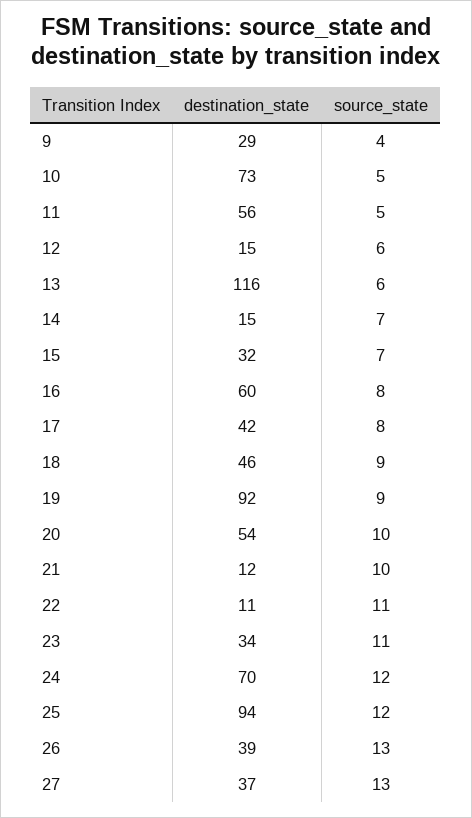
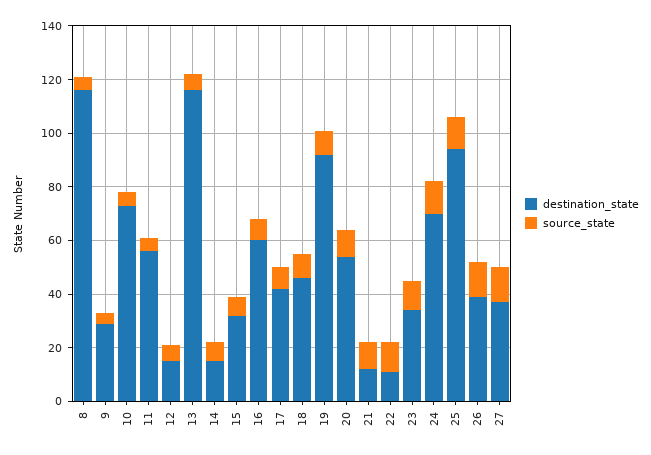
  {
    "destination_state": {
      "9": 29,
      "10": 73,
      "11": 56,
      "12": 15,
      "13": 116,
      "14": 15,
      "15": 32,
      "16": 60,
      "17": 42,
      "18": 46,
      "19": 92,
      "20": 54,
      "21": 12,
      "22": 11,
      "23": 34,
      "24": 70,
      "25": 94,
      "26": 39,
-     "27": 37
+     "27": 37,
+     "8": 115
    },
    "source_state": {
      "9": 4,
      "10": 5,
      "11": 5,
      "12": 6,
      "13": 6,
      "14": 7,
      "15": 7,
      "16": 8,
      "17": 8,
      "18": 9,
      "19": 9,
      "20": 10,
      "21": 10,
      "22": 11,
      "23": 11,
      "24": 12,
      "25": 12,
      "26": 13,
-     "27": 13
+     "27": 13,
+     "8": 5
    }
  }

